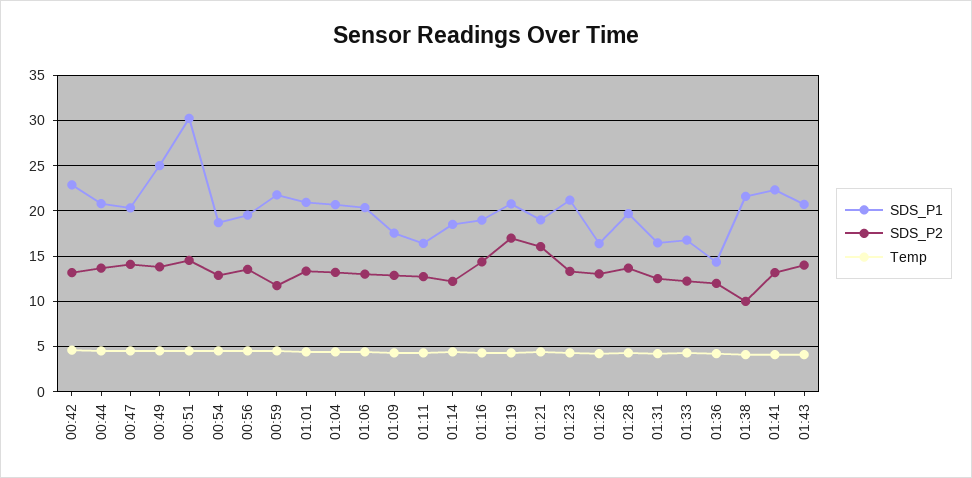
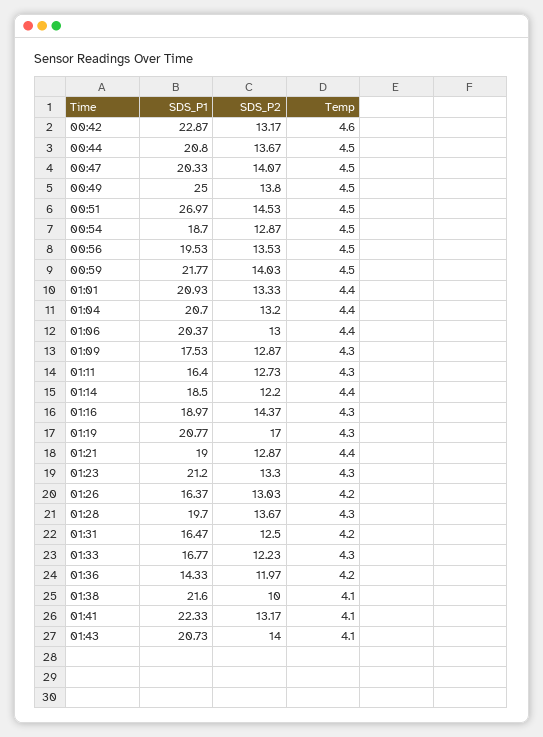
  {
    "SDS_P1": {
      "00:42": 22.87,
      "00:44": 20.8,
      "00:47": 20.33,
      "00:49": 25,
-     "00:51": 30,
+     "00:51": 26.97,
      "00:54": 18.7,
      "00:56": 19.53,
      "00:59": 21.77,
      "01:01": 20.93,
      "01:04": 20.7,
      "01:06": 20.37,
      "01:09": 17.53,
      "01:11": 16.4,
      "01:14": 18.5,
      "01:16": 18.97,
      "01:19": 20.77,
      "01:21": 19,
      "01:23": 21.2,
      "01:26": 16.37,
      "01:28": 19.7,
      "01:31": 16.47,
      "01:33": 16.77,
      "01:36": 14.33,
      "01:38": 21.6,
      "01:41": 22.33,
      "01:43": 20.73
    },
    "SDS_P2": {
      "00:42": 13.17,
      "00:44": 13.67,
      "00:47": 14.07,
      "00:49": 13.8,
      "00:51": 14.53,
      "00:54": 12.87,
      "00:56": 13.53,
-     "00:59": 12,
+     "00:59": 14.03,
      "01:01": 13.33,
      "01:04": 13.2,
      "01:06": 13,
      "01:09": 12.87,
      "01:11": 12.73,
      "01:14": 12.2,
      "01:16": 14.37,
      "01:19": 17,
-     "01:21": 16,
+     "01:21": 12.87,
      "01:23": 13.3,
      "01:26": 13.03,
      "01:28": 13.67,
      "01:31": 12.5,
      "01:33": 12.23,
      "01:36": 11.97,
      "01:38": 10,
      "01:41": 13.17,
      "01:43": 14
    },
    "Temp": {
      "00:42": 4.6,
      "00:44": 4.5,
      "00:47": 4.5,
      "00:49": 4.5,
      "00:51": 4.5,
      "00:54": 4.5,
      "00:56": 4.5,
      "00:59": 4.5,
      "01:01": 4.4,
      "01:04": 4.4,
      "01:06": 4.4,
      "01:09": 4.3,
      "01:11": 4.3,
      "01:14": 4.4,
      "01:16": 4.3,
      "01:19": 4.3,
      "01:21": 4.4,
      "01:23": 4.3,
      "01:26": 4.2,
      "01:28": 4.3,
      "01:31": 4.2,
      "01:33": 4.3,
      "01:36": 4.2,
      "01:38": 4.1,
      "01:41": 4.1,
      "01:43": 4.1
    }
  }

